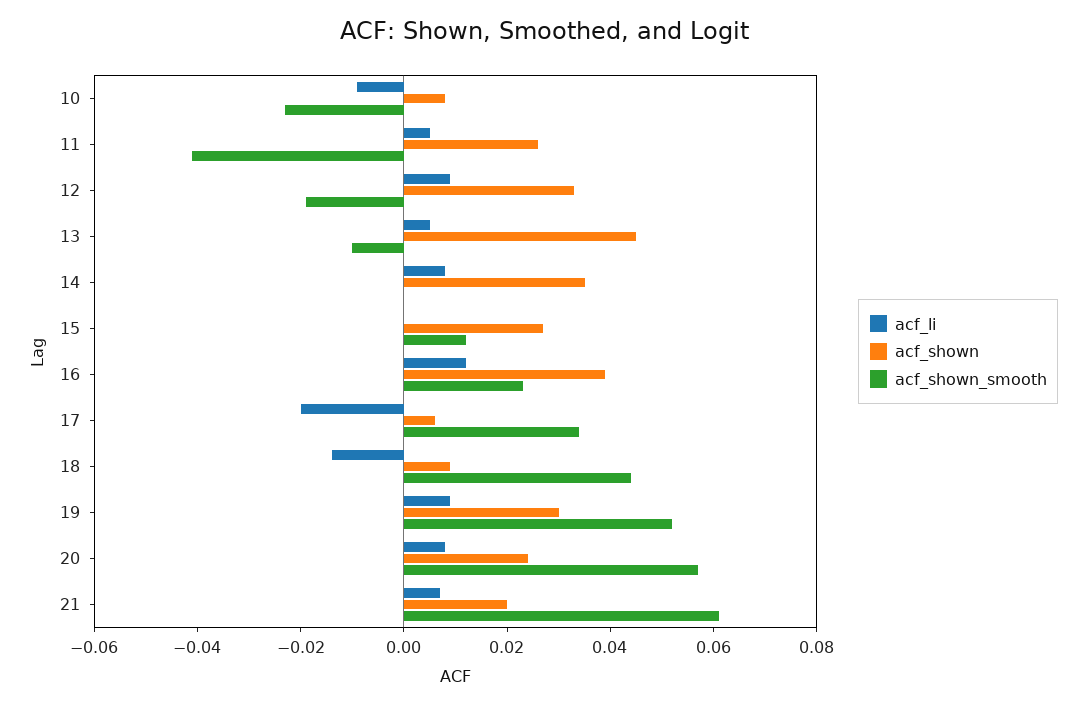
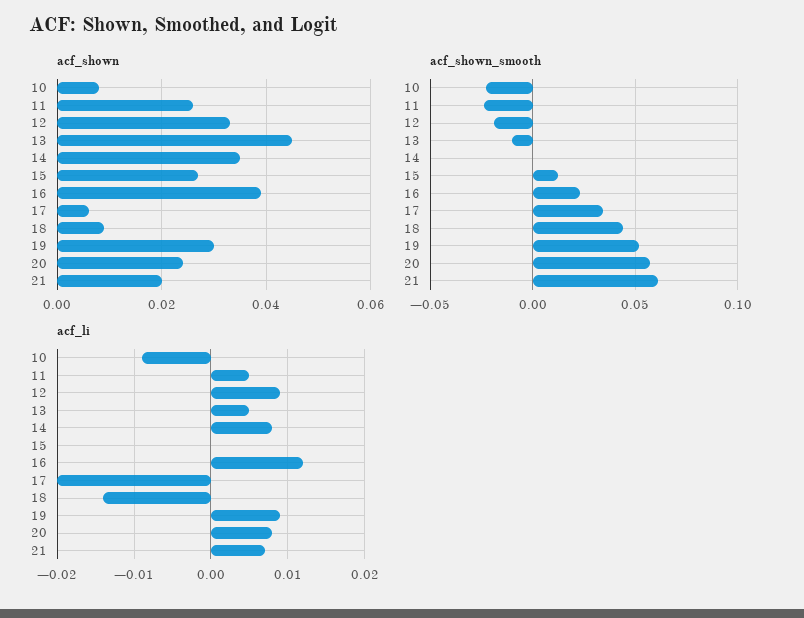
  {
    "acf_li": {
      "10": -0.009,
      "11": 0.005,
      "12": 0.009,
      "13": 0.005,
      "14": 0.008,
      "15": 0,
      "16": 0.012,
      "17": -0.02,
      "18": -0.014,
      "19": 0.009,
      "20": 0.008,
      "21": 0.007
    },
    "acf_shown": {
      "10": 0.01,
      "11": 0.025,
      "12": 0.035,
      "13": 0.045,
      "14": 0.035,
      "15": 0.025,
      "16": 0.04,
      "17": 0.005,
      "18": 0.01,
      "19": 0.03,
      "20": 0.025,
      "21": 0.02
    },
    "acf_shown_smooth": {
      "10": -0.025,
-     "11": -0.04,
+     "11": -0.025,
      "12": -0.02,
      "13": -0.01,
      "14": 0,
      "15": 0.01,
      "16": 0.025,
      "17": 0.035,
      "18": 0.045,
      "19": 0.05,
      "20": 0.055,
      "21": 0.06
    }
  }

